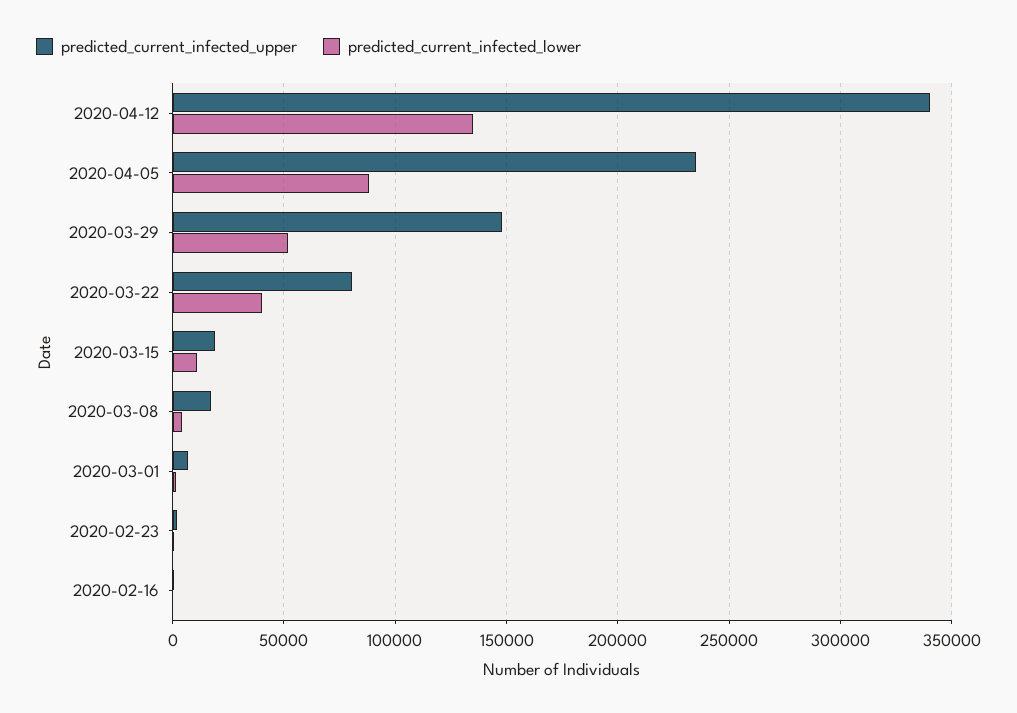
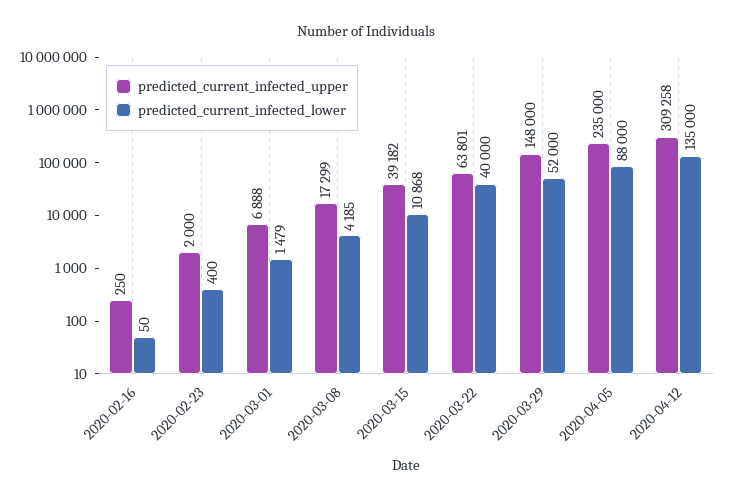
  {
    "predicted_current_infected_upper": {
-     "2020-04-12": 340000,
+     "2020-04-12": 309258,
      "2020-04-05": 235000,
      "2020-03-29": 148000,
-     "2020-03-22": 80000,
+     "2020-03-22": 63801,
-     "2020-03-15": 20000,
+     "2020-03-15": 39182,
      "2020-03-08": 17299,
      "2020-03-01": 6888,
      "2020-02-23": 2000,
      "2020-02-16": 250
    },
    "predicted_current_infected_lower": {
      "2020-04-12": 135000,
      "2020-04-05": 88000,
      "2020-03-29": 52000,
      "2020-03-22": 40000,
      "2020-03-15": 10868,
      "2020-03-08": 4185,
      "2020-03-01": 1479,
      "2020-02-23": 400,
      "2020-02-16": 50
    }
  }

